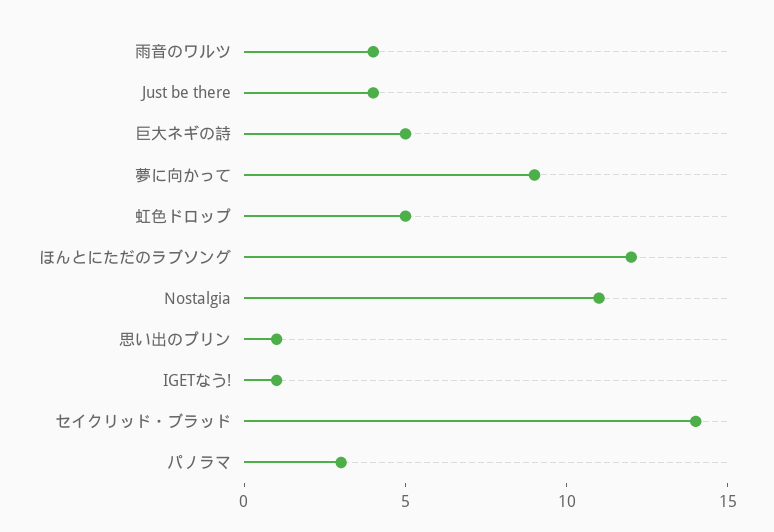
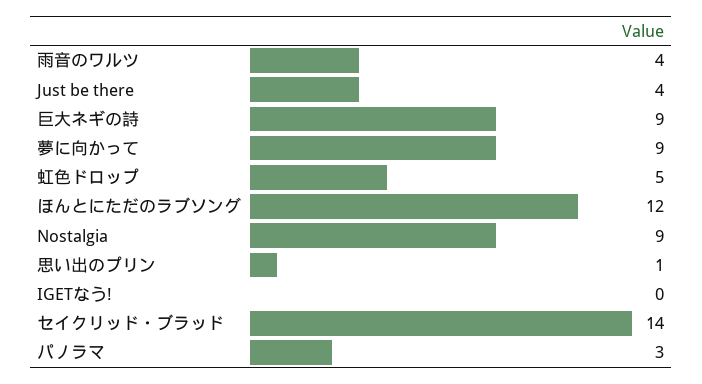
  {
    "雨音のワルツ": 4,
    "Just be there": 4,
-   "巨大ネギの詩": 5,
+   "巨大ネギの詩": 9,
    "夢に向かって": 9,
    "虹色ドロップ": 5,
    "ほんとにただのラブソング": 12,
-   "Nostalgia": 11,
+   "Nostalgia": 9,
    "思い出のプリン": 1,
-   "IGETなう!": 1,
+   "IGETなう!": 0,
    "セイクリッド・ブラッド": 14,
    "パノラマ": 3
  }

